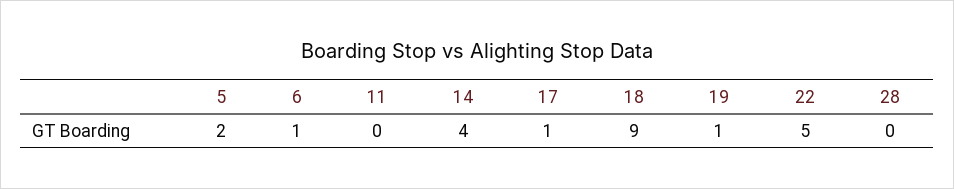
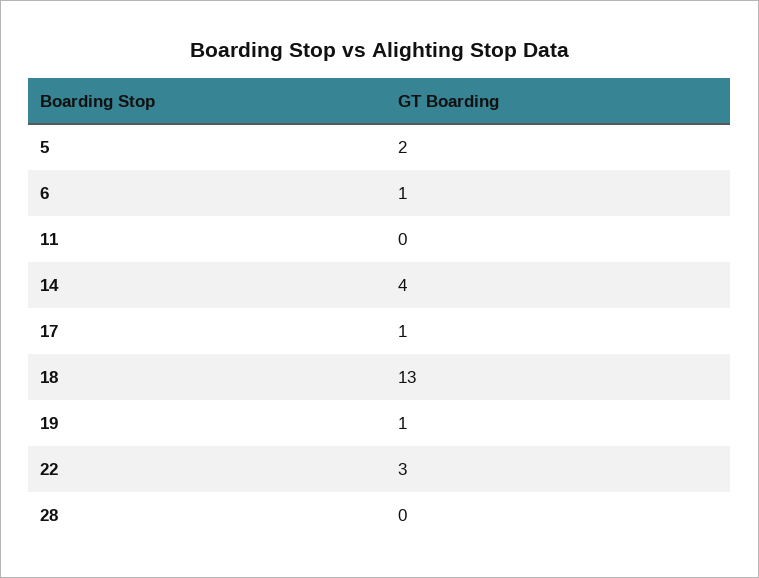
  {
    "5": 2,
    "6": 1,
    "11": 0,
    "14": 4,
    "17": 1,
-   "18": 9,
+   "18": 13,
    "19": 1,
-   "22": 5,
+   "22": 3,
    "28": 0
  }

